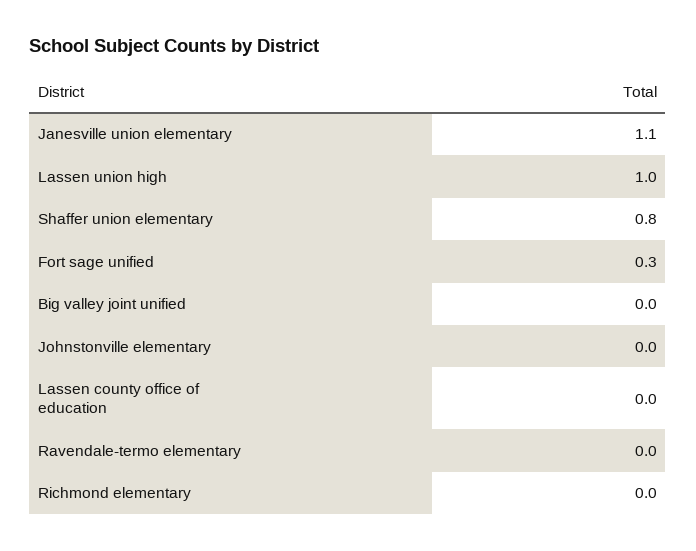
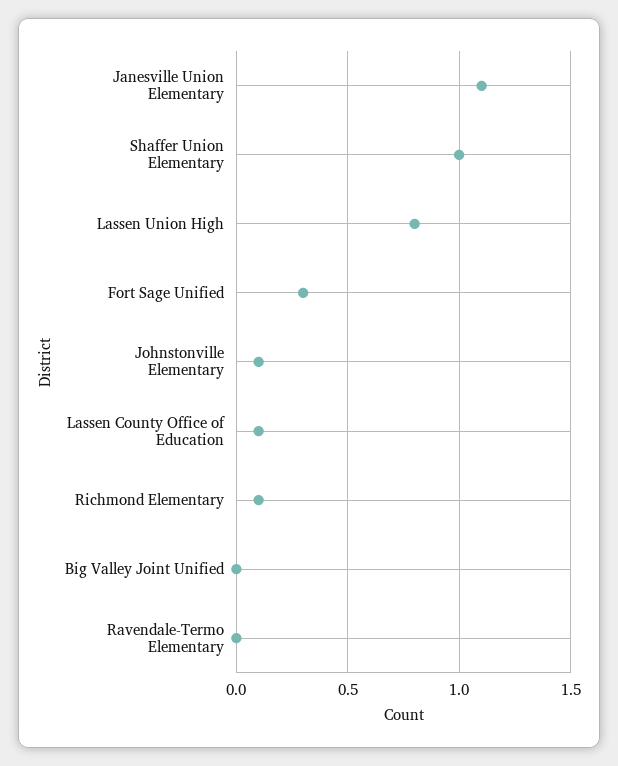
  {
    "Janesville union elementary": 1.1,
-   "Lassen union high": 1,
+   "Lassen union high": 0.8,
-   "Shaffer union elementary": 0.8,
+   "Shaffer union elementary": 1,
    "Fort sage unified": 0.3,
    "Big valley joint unified": 0,
-   "Johnstonville elementary": 0,
+   "Johnstonville elementary": 0.1,
-   "Lassen county office of education": 0,
+   "Lassen county office of education": 0.1,
    "Ravendale-termo elementary": 0,
-   "Richmond elementary": 0
+   "Richmond elementary": 0.1
  }

